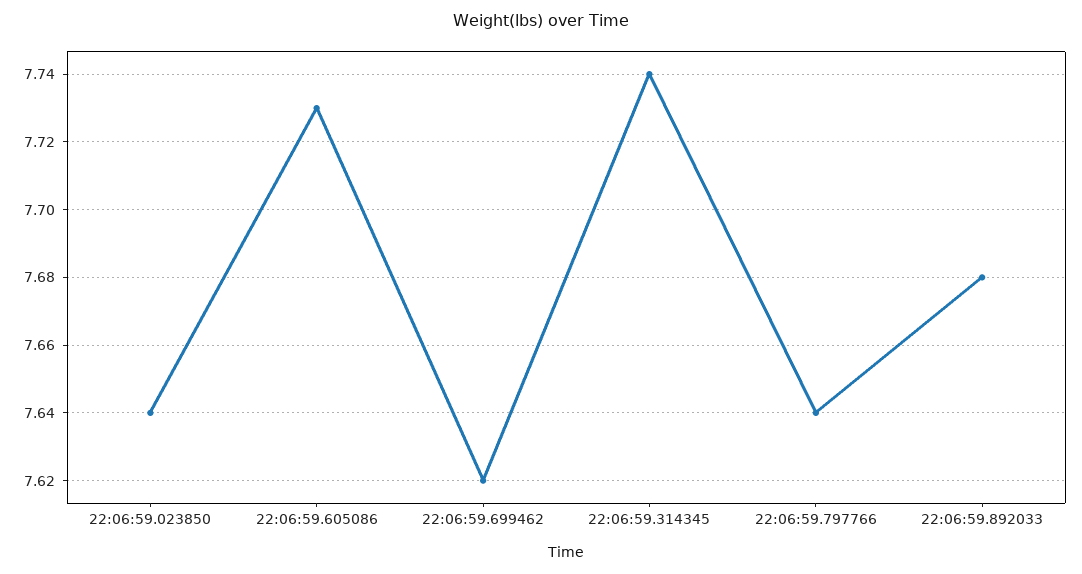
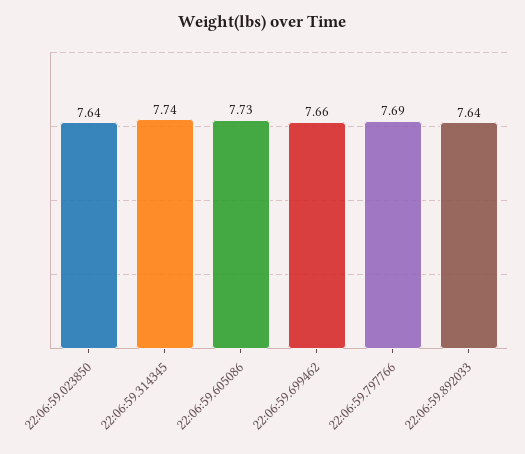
  {
    "22:06:59.023850": 7.64,
    "22:06:59.605086": 7.73,
-   "22:06:59.699462": 7.62,
+   "22:06:59.699462": 7.66,
    "22:06:59.314345": 7.74,
-   "22:06:59.797766": 7.64,
+   "22:06:59.797766": 7.69,
-   "22:06:59.892033": 7.68
+   "22:06:59.892033": 7.64
  }

